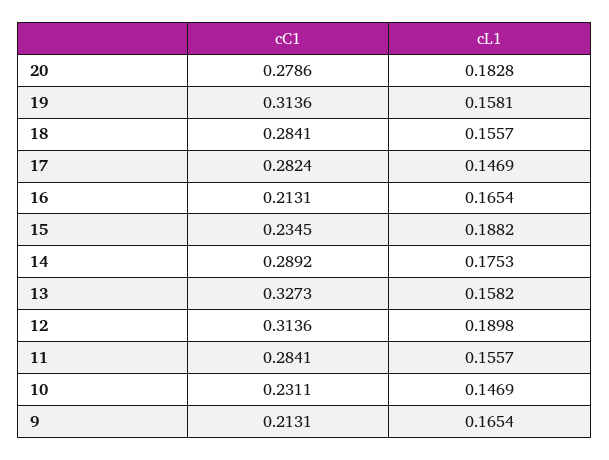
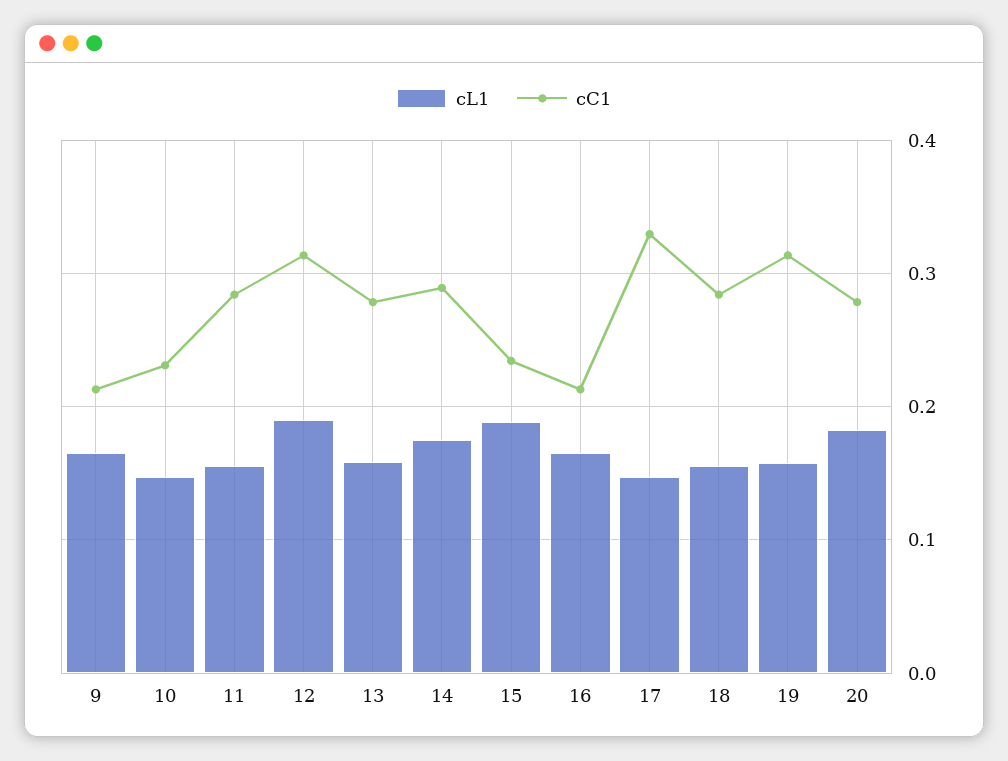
  {
    "cC1": {
      "20": 0.2786,
      "19": 0.3136,
      "18": 0.2841,
-     "17": 0.2824,
+     "17": 0.33,
      "16": 0.2131,
      "15": 0.2345,
      "14": 0.2892,
-     "13": 0.3273,
+     "13": 0.28,
      "12": 0.3136,
      "11": 0.2841,
      "10": 0.2311,
      "9": 0.2131
    },
    "cL1": {
      "20": 0.1828,
      "19": 0.1581,
      "18": 0.1557,
      "17": 0.1469,
      "16": 0.1654,
      "15": 0.1882,
      "14": 0.1753,
      "13": 0.1582,
      "12": 0.1898,
      "11": 0.1557,
      "10": 0.1469,
      "9": 0.1654
    }
  }

